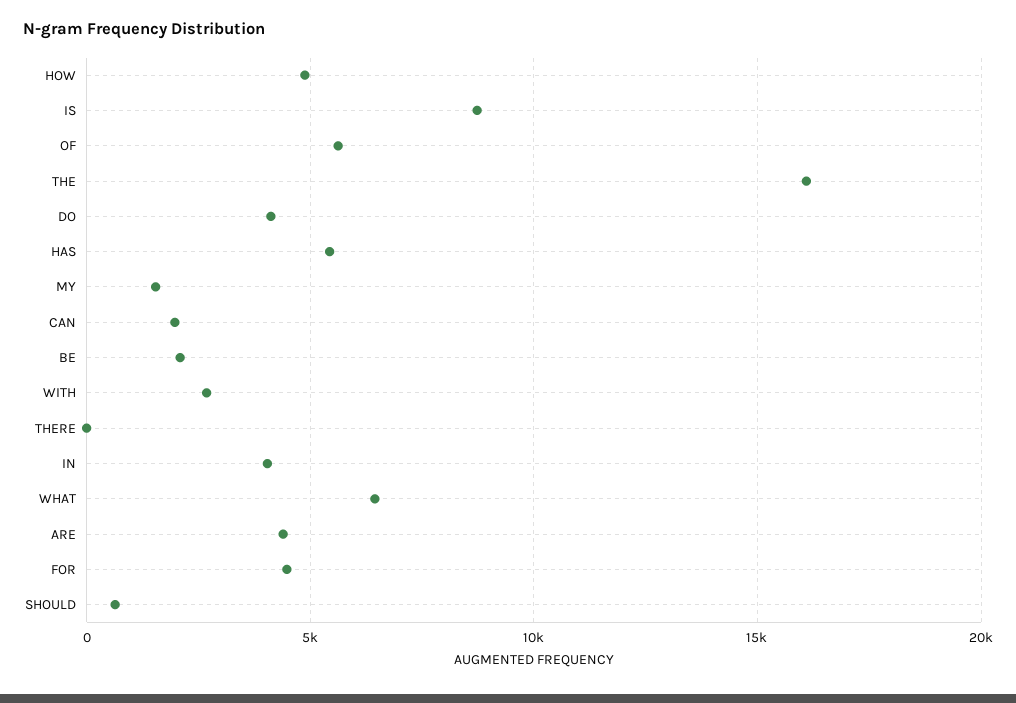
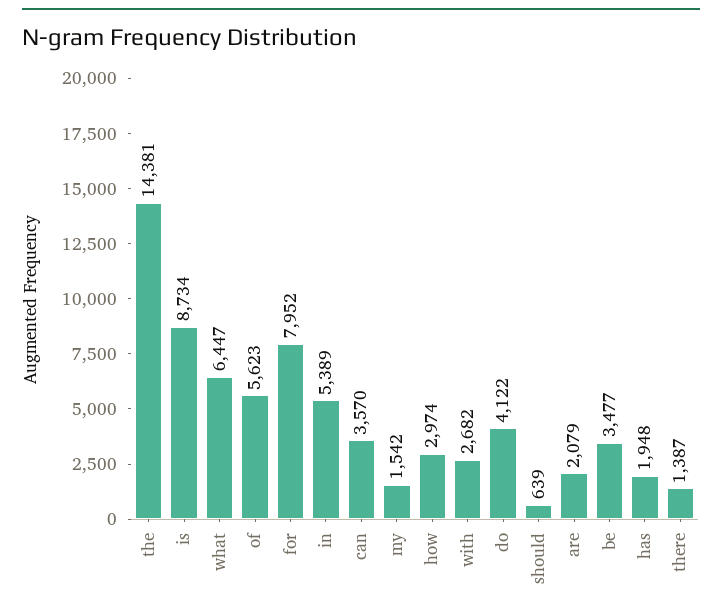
  {
-   "HOW": 5000,
+   "HOW": 2974,
    "IS": 8734,
    "OF": 5623,
-   "THE": 16000,
+   "THE": 14381,
    "DO": 4122,
-   "HAS": 5500,
+   "HAS": 1948,
    "MY": 1542,
-   "CAN": 2000,
+   "CAN": 3570,
-   "BE": 2000,
+   "BE": 3477,
    "WITH": 2682,
-   "THERE": 0,
+   "THERE": 1387,
-   "IN": 4000,
+   "IN": 5389,
    "WHAT": 6447,
-   "ARE": 4500,
+   "ARE": 2079,
-   "FOR": 4500,
+   "FOR": 7952,
    "SHOULD": 639
  }

